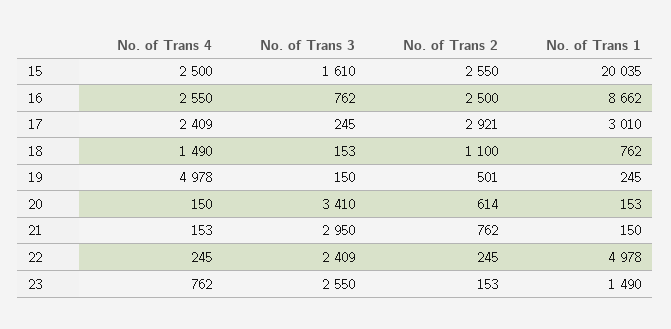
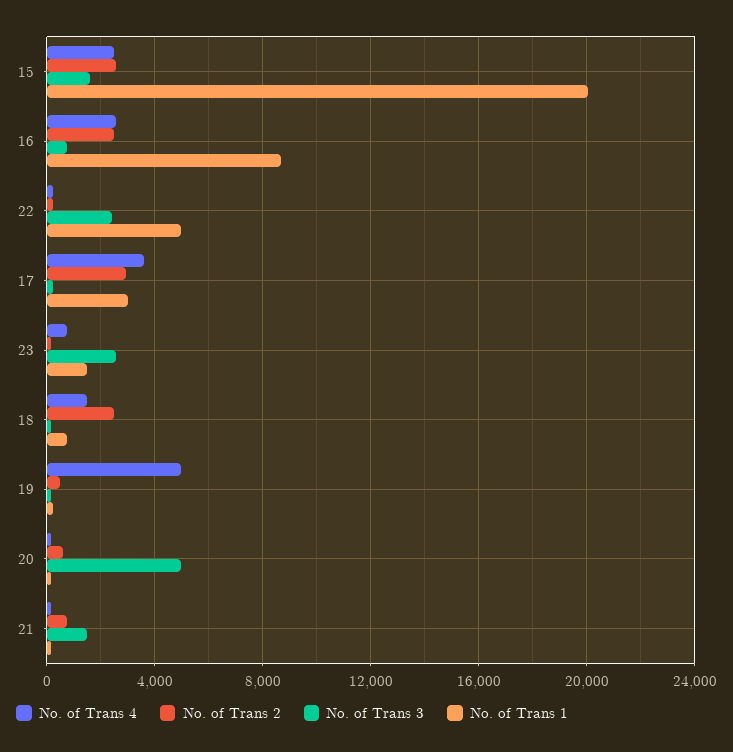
  {
    "No. of Trans 4": {
      "15": 2500,
      "16": 2550,
-     "17": 2409,
+     "17": 3500,
      "18": 1490,
      "19": 4978,
      "20": 150,
      "21": 153,
      "22": 245,
      "23": 762
    },
    "No. of Trans 3": {
      "15": 1610,
      "16": 762,
      "17": 245,
      "18": 153,
      "19": 150,
-     "20": 3410,
+     "20": 5000,
-     "21": 2950,
+     "21": 1500,
      "22": 2409,
      "23": 2550
    },
    "No. of Trans 2": {
      "15": 2550,
      "16": 2500,
      "17": 2921,
-     "18": 1100,
+     "18": 2500,
      "19": 501,
      "20": 614,
      "21": 762,
      "22": 245,
      "23": 153
    },
    "No. of Trans 1": {
      "15": 20035,
      "16": 8662,
      "17": 3010,
      "18": 762,
      "19": 245,
      "20": 153,
      "21": 150,
      "22": 4978,
      "23": 1490
    }
  }

